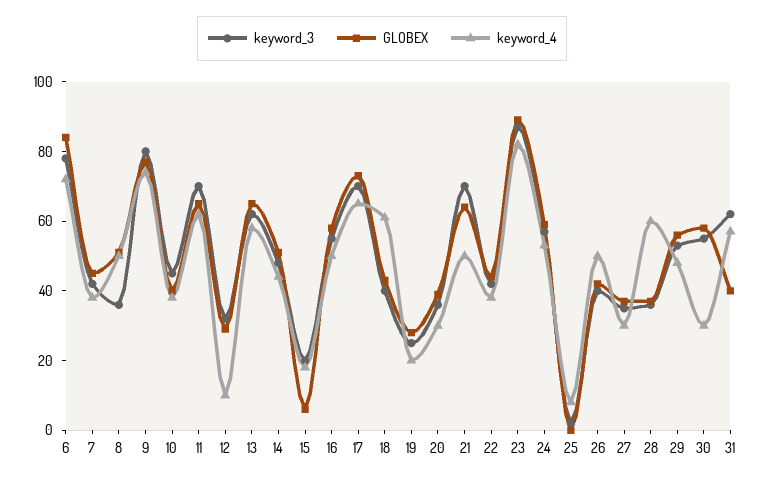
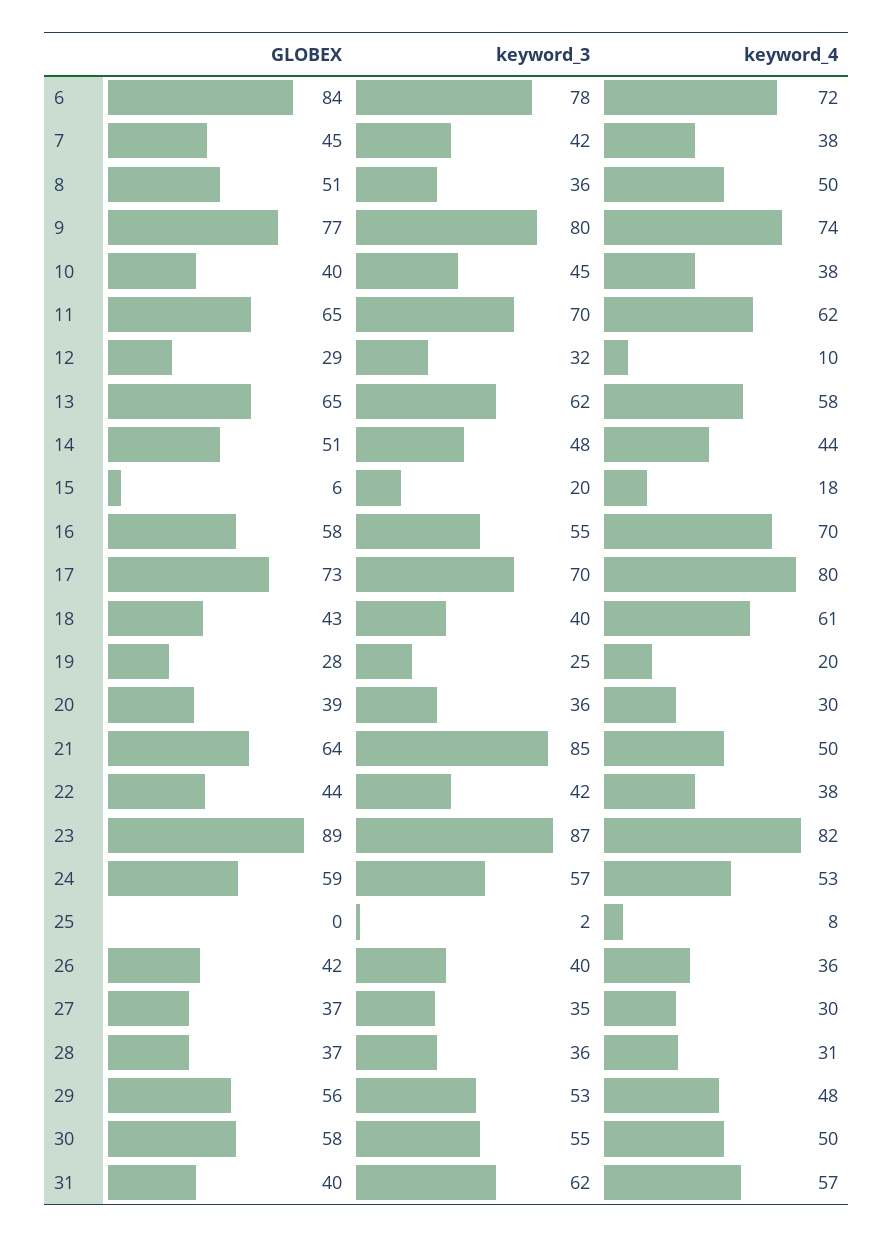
  {
    "keyword_3": {
      "6": 78,
      "7": 42,
      "8": 36,
      "9": 80,
      "10": 45,
      "11": 70,
      "12": 32,
      "13": 62,
      "14": 48,
      "15": 20,
      "16": 55,
      "17": 70,
      "18": 40,
      "19": 25,
      "20": 36,
-     "21": 70,
+     "21": 85,
      "22": 42,
      "23": 87,
      "24": 57,
      "25": 2,
      "26": 40,
      "27": 35,
      "28": 36,
      "29": 53,
      "30": 55,
      "31": 62
    },
    "GLOBEX": {
      "6": 84,
      "7": 45,
      "8": 51,
      "9": 77,
      "10": 40,
      "11": 65,
      "12": 29,
      "13": 65,
      "14": 51,
      "15": 6,
      "16": 58,
      "17": 73,
      "18": 43,
      "19": 28,
      "20": 39,
      "21": 64,
      "22": 44,
      "23": 89,
      "24": 59,
      "25": 0,
      "26": 42,
      "27": 37,
      "28": 37,
      "29": 56,
      "30": 58,
      "31": 40
    },
    "keyword_4": {
      "6": 72,
      "7": 38,
      "8": 50,
      "9": 74,
      "10": 38,
      "11": 62,
      "12": 10,
      "13": 58,
      "14": 44,
      "15": 18,
-     "16": 50,
+     "16": 70,
-     "17": 65,
+     "17": 80,
      "18": 61,
      "19": 20,
      "20": 30,
      "21": 50,
      "22": 38,
      "23": 82,
      "24": 53,
      "25": 8,
-     "26": 50,
+     "26": 36,
      "27": 30,
-     "28": 60,
+     "28": 31,
      "29": 48,
-     "30": 30,
+     "30": 50,
      "31": 57
    }
  }

